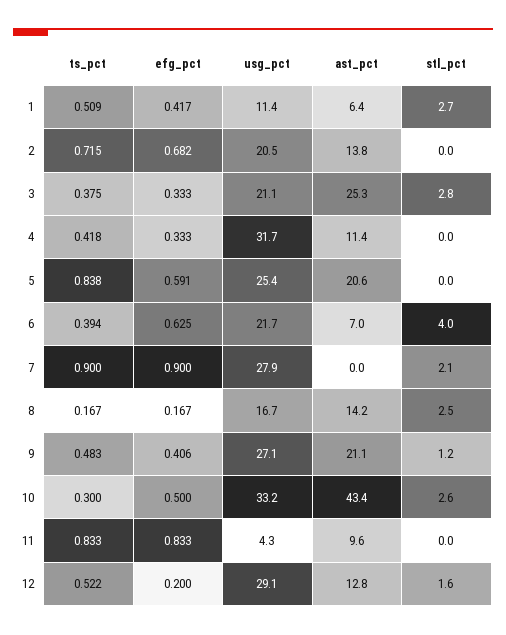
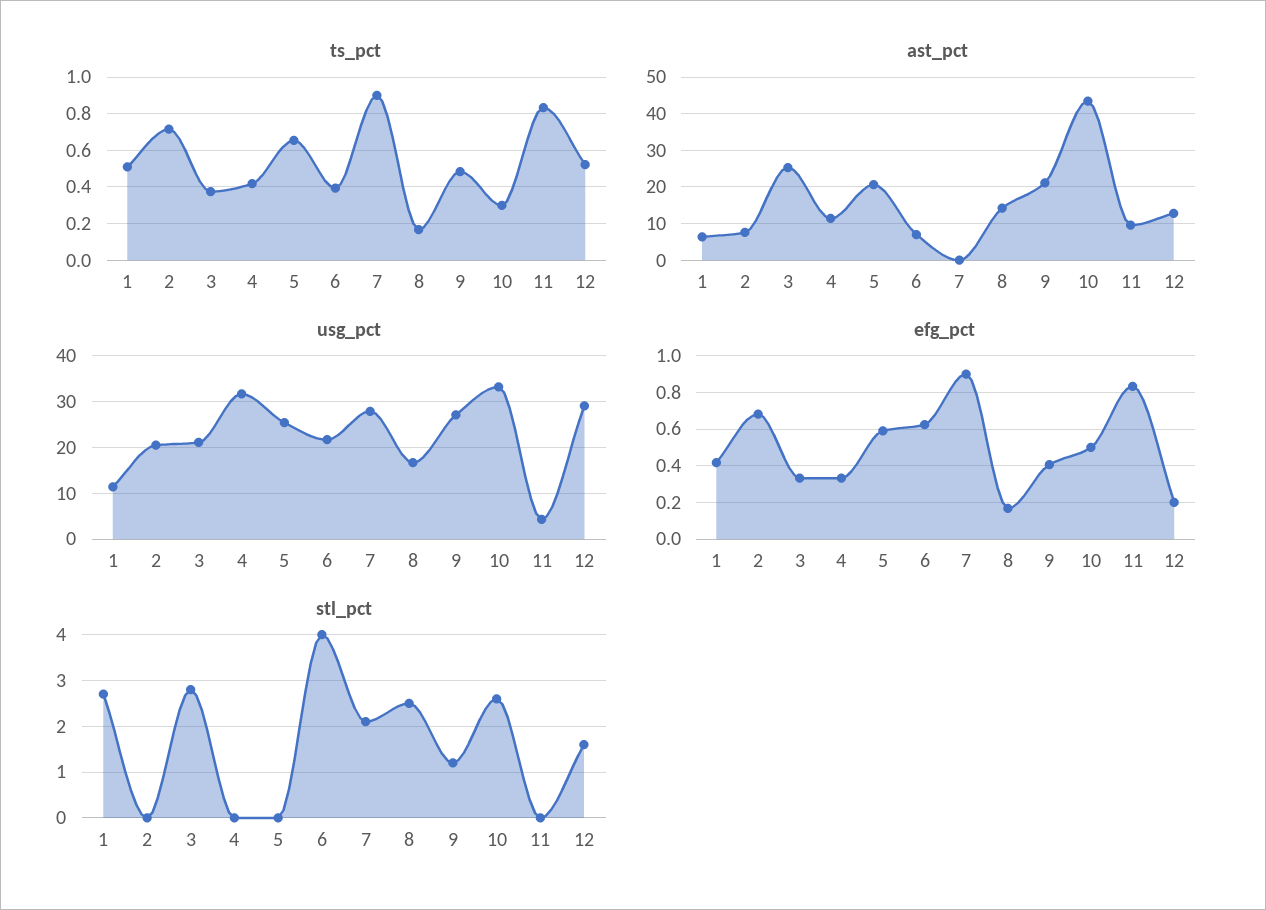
  {
    "ts_pct": {
      "1": 0.509,
      "2": 0.715,
      "3": 0.375,
      "4": 0.418,
-     "5": 0.838,
+     "5": 0.65,
      "6": 0.394,
      "7": 0.9,
      "8": 0.167,
      "9": 0.483,
      "10": 0.3,
      "11": 0.833,
      "12": 0.522
    },
    "efg_pct": {
      "1": 0.417,
      "2": 0.682,
      "3": 0.333,
      "4": 0.333,
      "5": 0.591,
      "6": 0.625,
      "7": 0.9,
      "8": 0.167,
      "9": 0.406,
      "10": 0.5,
      "11": 0.833,
      "12": 0.2
    },
    "usg_pct": {
      "1": 11.4,
      "2": 20.5,
      "3": 21.1,
      "4": 31.7,
      "5": 25.4,
      "6": 21.7,
      "7": 27.9,
      "8": 16.7,
      "9": 27.1,
      "10": 33.2,
      "11": 4.3,
      "12": 29.1
    },
    "ast_pct": {
      "1": 6.4,
-     "2": 13.8,
+     "2": 8,
      "3": 25.3,
      "4": 11.4,
      "5": 20.6,
      "6": 7,
      "7": 0,
      "8": 14.2,
      "9": 21.1,
      "10": 43.4,
      "11": 9.6,
      "12": 12.8
    },
    "stl_pct": {
      "1": 2.7,
      "2": 0,
      "3": 2.8,
      "4": 0,
      "5": 0,
      "6": 4,
      "7": 2.1,
      "8": 2.5,
      "9": 1.2,
      "10": 2.6,
      "11": 0,
      "12": 1.6
    }
  }

